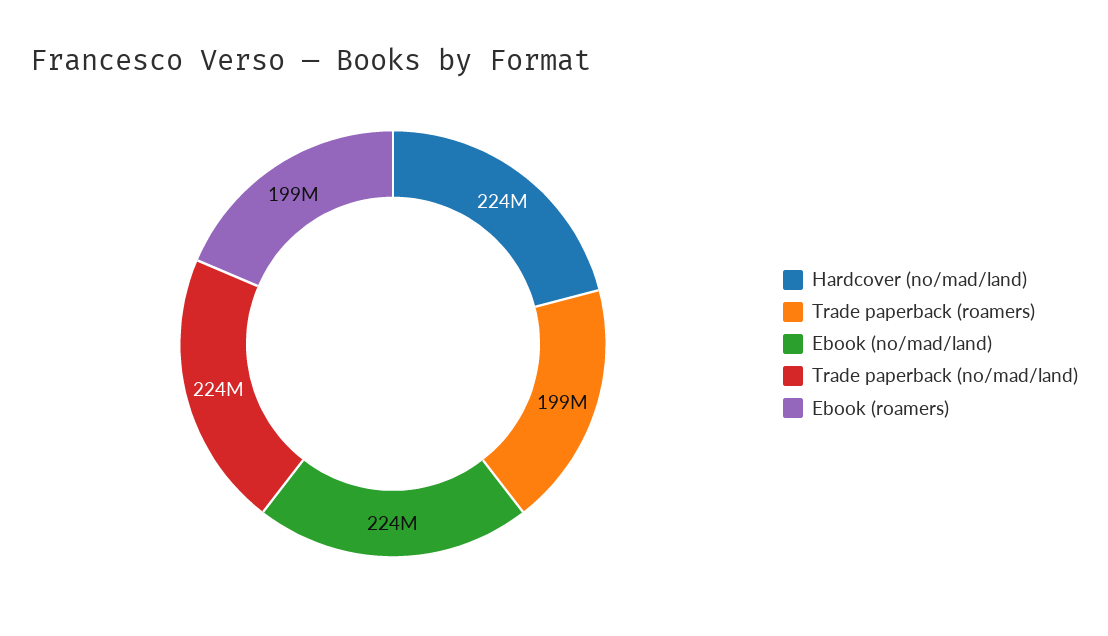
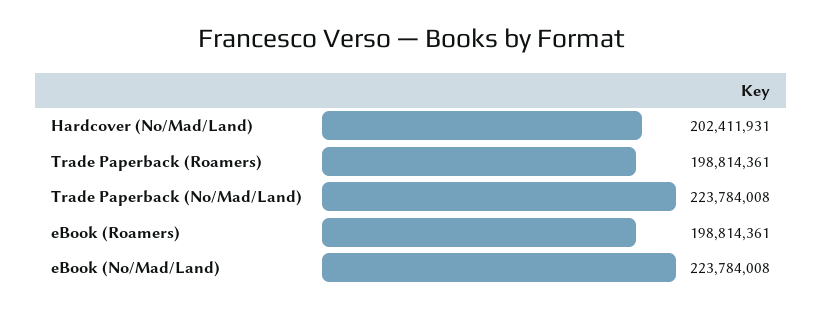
  {
-   "Hardcover (no/mad/land)": 224000000,
+   "Hardcover (no/mad/land)": 202411931,
    "Trade paperback (roamers)": 198814361,
    "Ebook (no/mad/land)": 223784008,
    "Trade paperback (no/mad/land)": 223784008,
    "Ebook (roamers)": 198814361
  }

